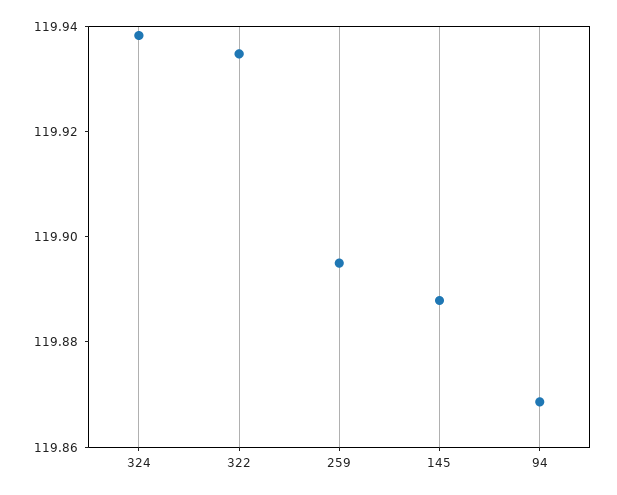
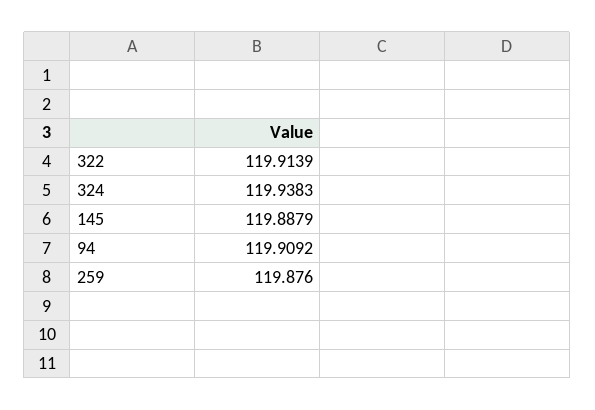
  {
    "324": 119.9383,
-   "322": 119.935,
+   "322": 119.9139,
-   "259": 119.895,
+   "259": 119.876,
    "145": 119.8879,
-   "94": 119.87
+   "94": 119.9092
  }

